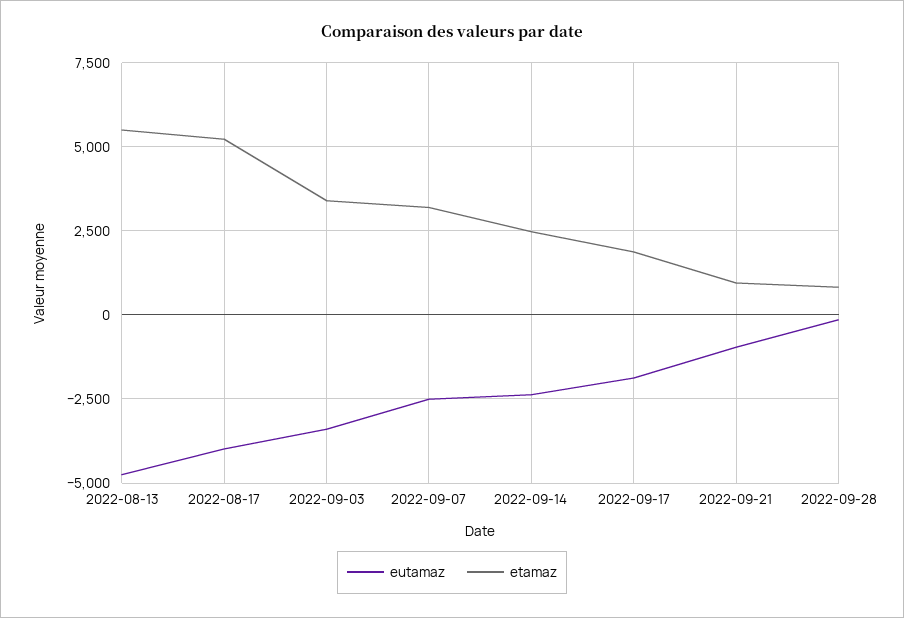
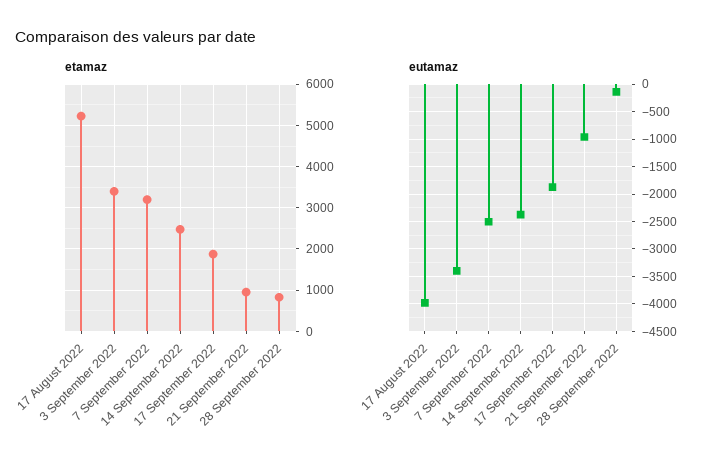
  {
    "eutamaz": {
-     "2022-08-13": -4750,
      "2022-08-17": -4000,
      "2022-09-03": -3500,
      "2022-09-07": -2500,
      "2022-09-14": -2250,
      "2022-09-17": -1750,
      "2022-09-21": -1000,
      "2022-09-28": -250
    },
    "etamaz": {
-     "2022-08-13": 5500,
      "2022-08-17": 5200,
      "2022-09-03": 3400,
      "2022-09-07": 3200,
      "2022-09-14": 2400,
      "2022-09-17": 1800,
      "2022-09-21": 1000,
      "2022-09-28": 800
    }
  }

